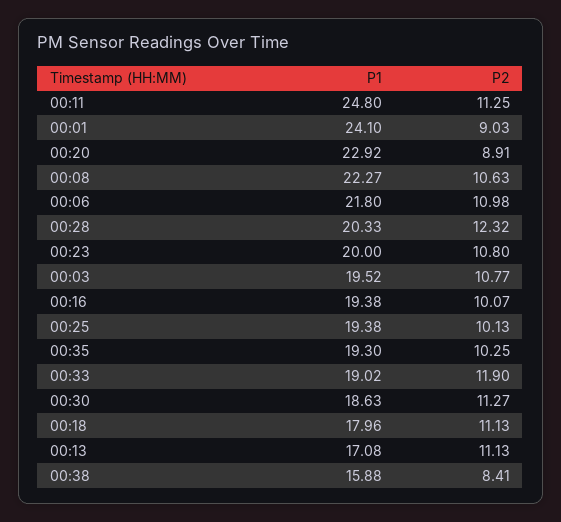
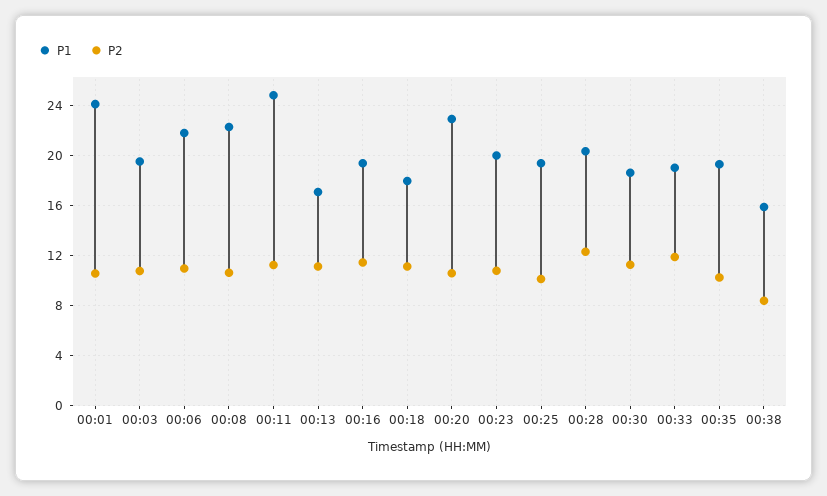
  {
    "P1": {
      "00:11": 24.8,
      "00:01": 24.1,
      "00:20": 22.92,
      "00:08": 22.27,
      "00:06": 21.8,
      "00:28": 20.33,
      "00:23": 20,
      "00:03": 19.52,
      "00:16": 19.38,
      "00:25": 19.38,
      "00:35": 19.3,
      "00:33": 19.02,
      "00:30": 18.63,
      "00:18": 17.96,
      "00:13": 17.08,
      "00:38": 15.88
    },
    "P2": {
      "00:11": 11.25,
-     "00:01": 9.03,
+     "00:01": 10.5,
-     "00:20": 8.91,
+     "00:20": 10.5,
      "00:08": 10.63,
      "00:06": 10.98,
      "00:28": 12.32,
      "00:23": 10.8,
      "00:03": 10.77,
-     "00:16": 10.07,
+     "00:16": 11.5,
      "00:25": 10.13,
      "00:35": 10.25,
      "00:33": 11.9,
      "00:30": 11.27,
      "00:18": 11.13,
      "00:13": 11.13,
      "00:38": 8.41
    }
  }

